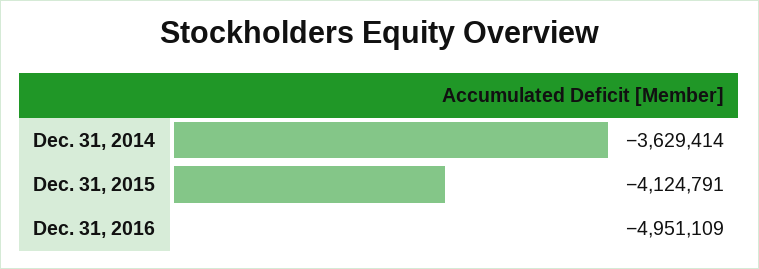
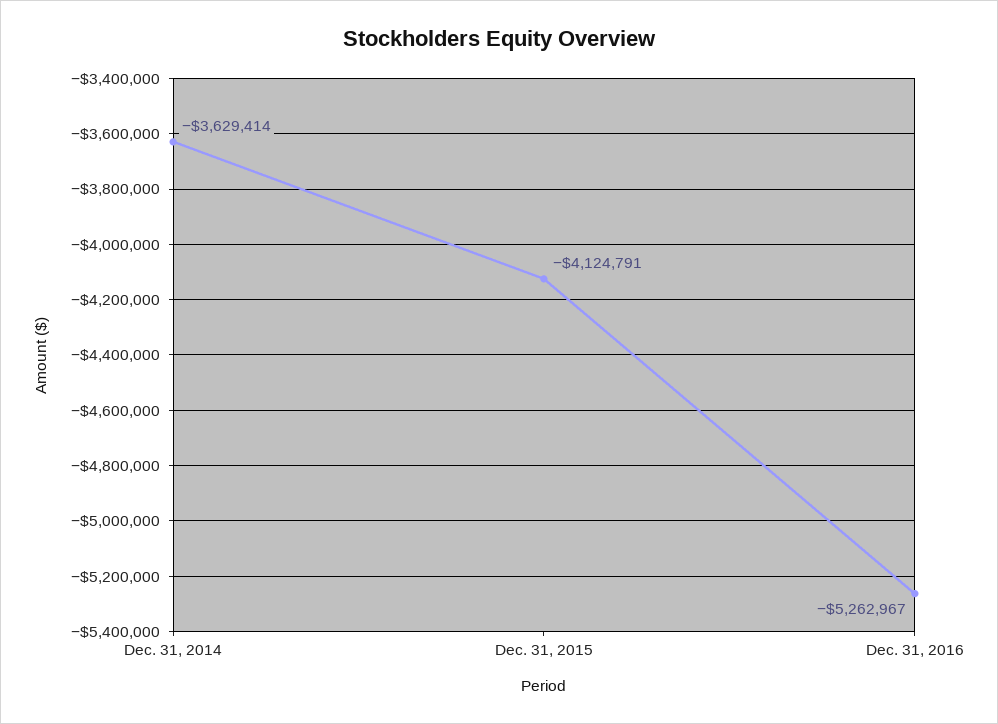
  {
    "Dec. 31, 2014": -3629414,
    "Dec. 31, 2015": -4124791,
-   "Dec. 31, 2016": -4951109
+   "Dec. 31, 2016": -5262967
  }

